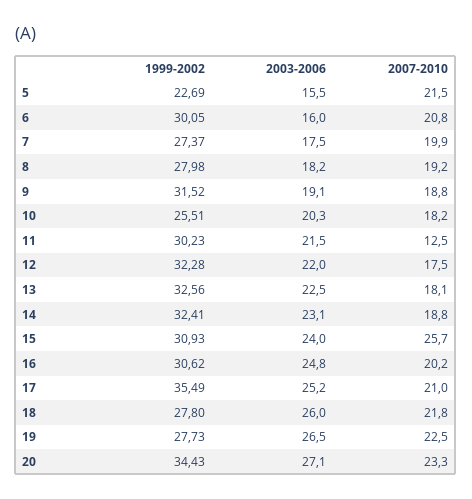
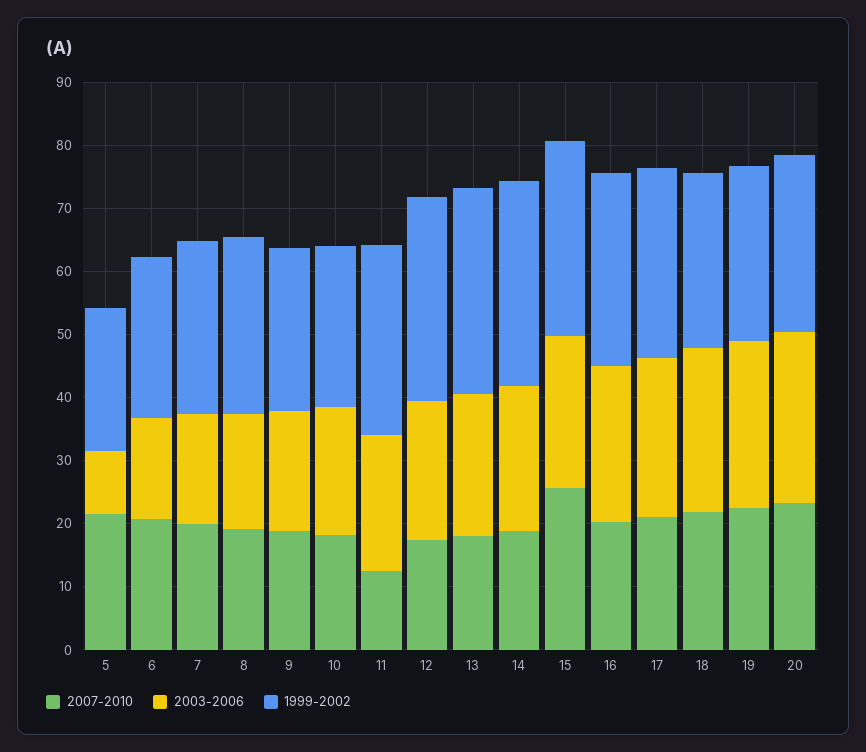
  {
    "1999-2002": {
      "5": 22.69,
-     "6": 30.05,
+     "6": 26,
      "7": 27.37,
      "8": 27.98,
-     "9": 31.52,
+     "9": 26,
      "10": 25.51,
      "11": 30.23,
      "12": 32.28,
      "13": 32.56,
      "14": 32.41,
      "15": 30.93,
      "16": 30.62,
-     "17": 35.49,
+     "17": 30,
      "18": 27.8,
      "19": 27.73,
-     "20": 34.43
+     "20": 28
    },
    "2003-2006": {
-     "5": 15.5,
+     "5": 10,
      "6": 16,
      "7": 17.5,
      "8": 18.2,
      "9": 19.1,
      "10": 20.3,
      "11": 21.5,
      "12": 22,
      "13": 22.5,
      "14": 23.1,
      "15": 24,
      "16": 24.8,
      "17": 25.2,
      "18": 26,
      "19": 26.5,
      "20": 27.1
    },
    "2007-2010": {
      "5": 21.5,
      "6": 20.8,
      "7": 19.9,
      "8": 19.2,
      "9": 18.8,
      "10": 18.2,
      "11": 12.5,
      "12": 17.5,
      "13": 18.1,
      "14": 18.8,
      "15": 25.7,
      "16": 20.2,
      "17": 21,
      "18": 21.8,
      "19": 22.5,
      "20": 23.3
    }
  }

